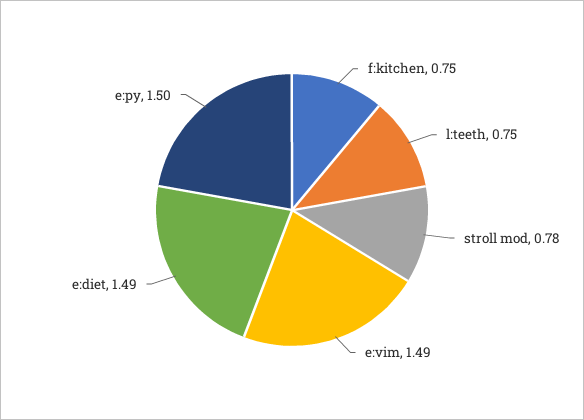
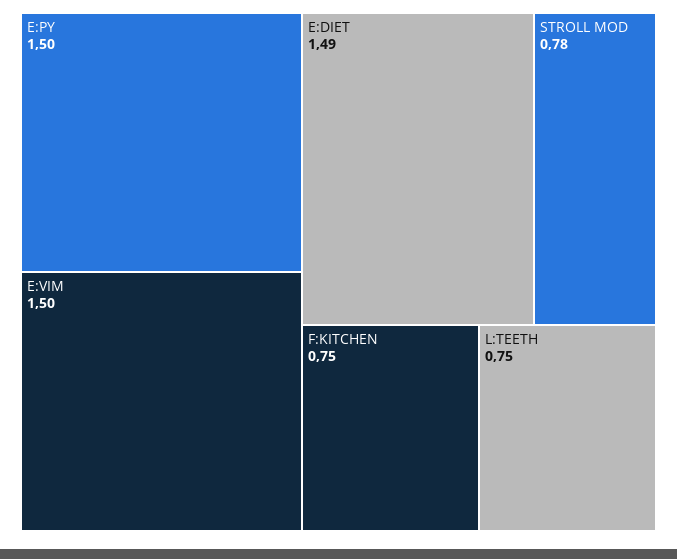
  {
    "f:kitchen": 0.75,
    "l:teeth": 0.75,
    "stroll mod": 0.78,
-   "e:vim": 1.49,
+   "e:vim": 1.5,
    "e:diet": 1.49,
    "e:py": 1.5
  }

